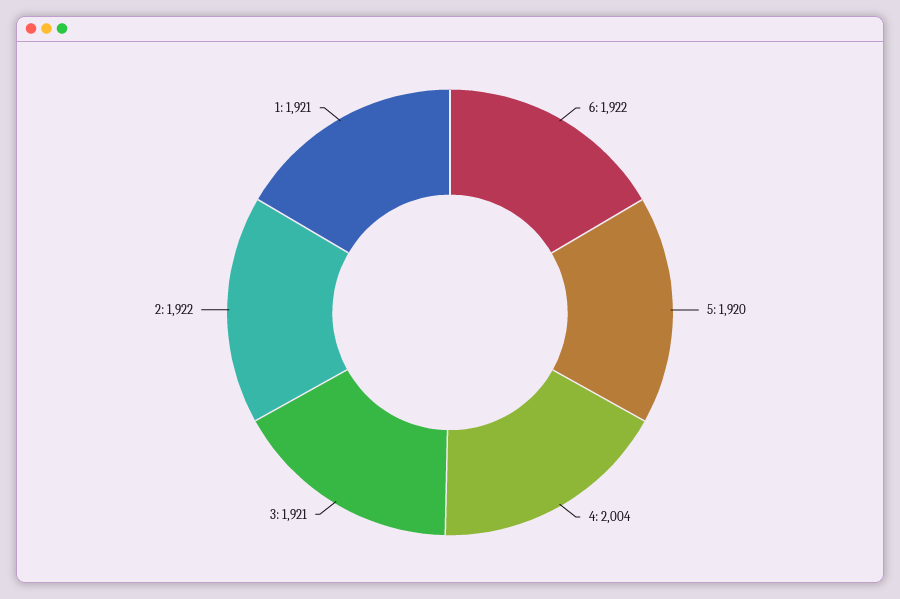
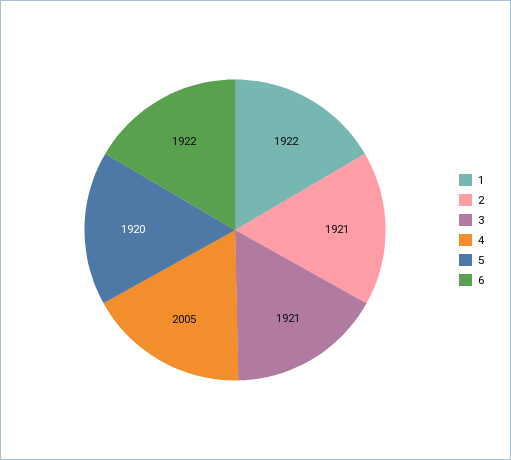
  {
    "6": 1922,
    "5": 1920,
-   "4": 2004,
+   "4": 2005,
    "3": 1921,
-   "2": 1922,
+   "2": 1921,
-   "1": 1921
+   "1": 1922
  }

